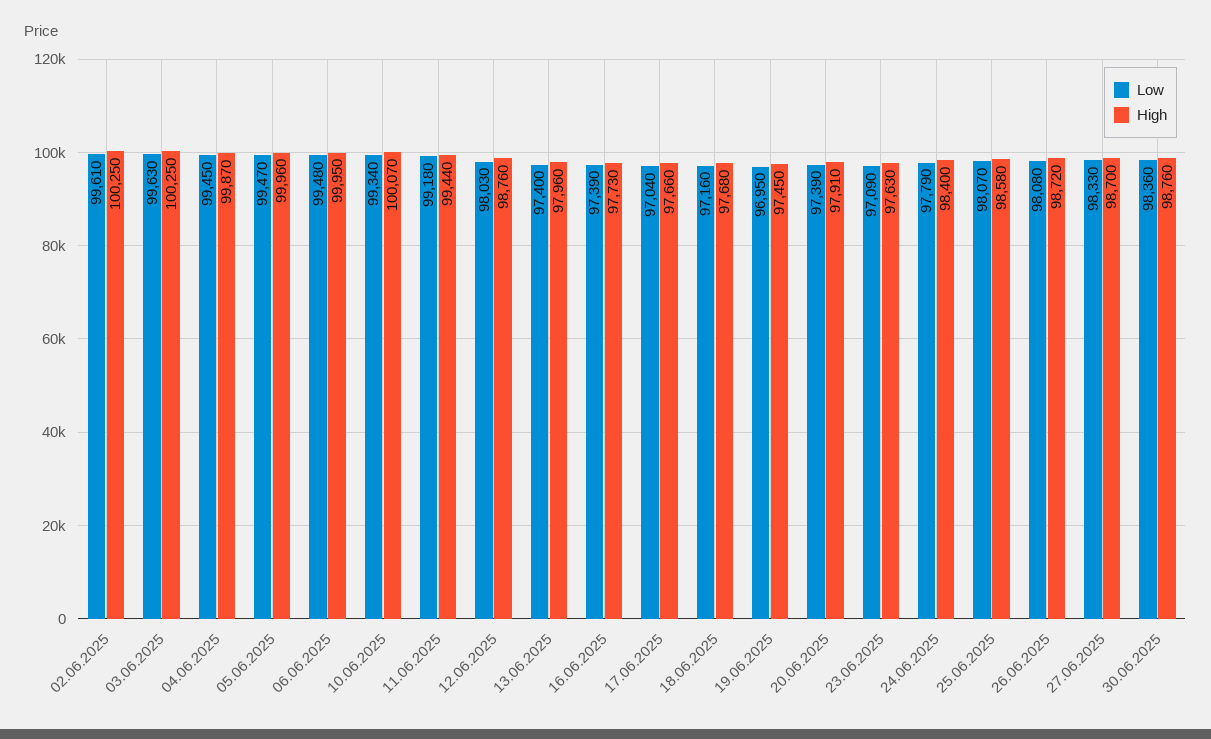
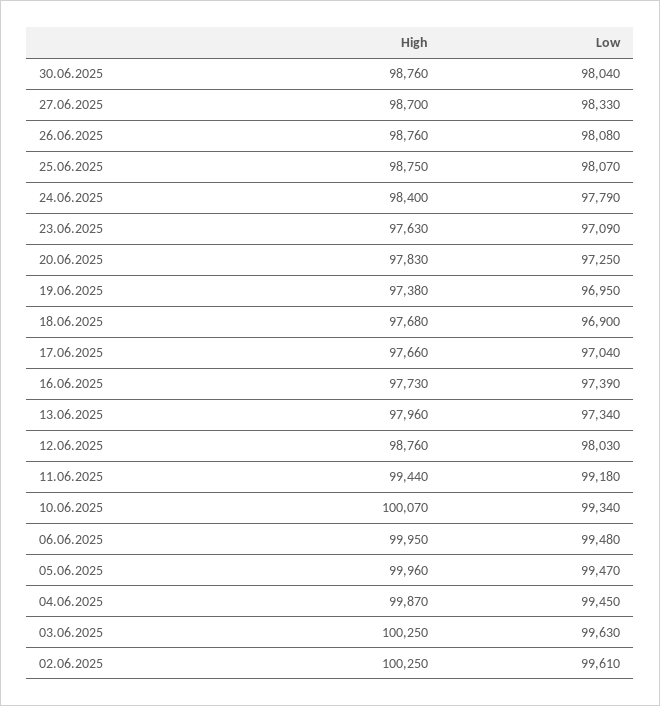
  {
    "Low": {
      "02.06.2025": 99610,
      "03.06.2025": 99630,
      "04.06.2025": 99450,
      "05.06.2025": 99470,
      "06.06.2025": 99480,
      "10.06.2025": 99340,
      "11.06.2025": 99180,
      "12.06.2025": 98030,
-     "13.06.2025": 97400,
+     "13.06.2025": 97340,
      "16.06.2025": 97390,
      "17.06.2025": 97040,
-     "18.06.2025": 97160,
+     "18.06.2025": 96900,
      "19.06.2025": 96950,
-     "20.06.2025": 97390,
+     "20.06.2025": 97250,
      "23.06.2025": 97090,
      "24.06.2025": 97790,
      "25.06.2025": 98070,
      "26.06.2025": 98080,
      "27.06.2025": 98330,
-     "30.06.2025": 98360
+     "30.06.2025": 98040
    },
    "High": {
      "02.06.2025": 100250,
      "03.06.2025": 100250,
      "04.06.2025": 99870,
      "05.06.2025": 99960,
      "06.06.2025": 99950,
      "10.06.2025": 100070,
      "11.06.2025": 99440,
      "12.06.2025": 98760,
      "13.06.2025": 97960,
      "16.06.2025": 97730,
      "17.06.2025": 97660,
      "18.06.2025": 97680,
-     "19.06.2025": 97450,
+     "19.06.2025": 97380,
-     "20.06.2025": 97910,
+     "20.06.2025": 97830,
      "23.06.2025": 97630,
      "24.06.2025": 98400,
-     "25.06.2025": 98580,
+     "25.06.2025": 98750,
-     "26.06.2025": 98720,
+     "26.06.2025": 98760,
      "27.06.2025": 98700,
      "30.06.2025": 98760
    }
  }

